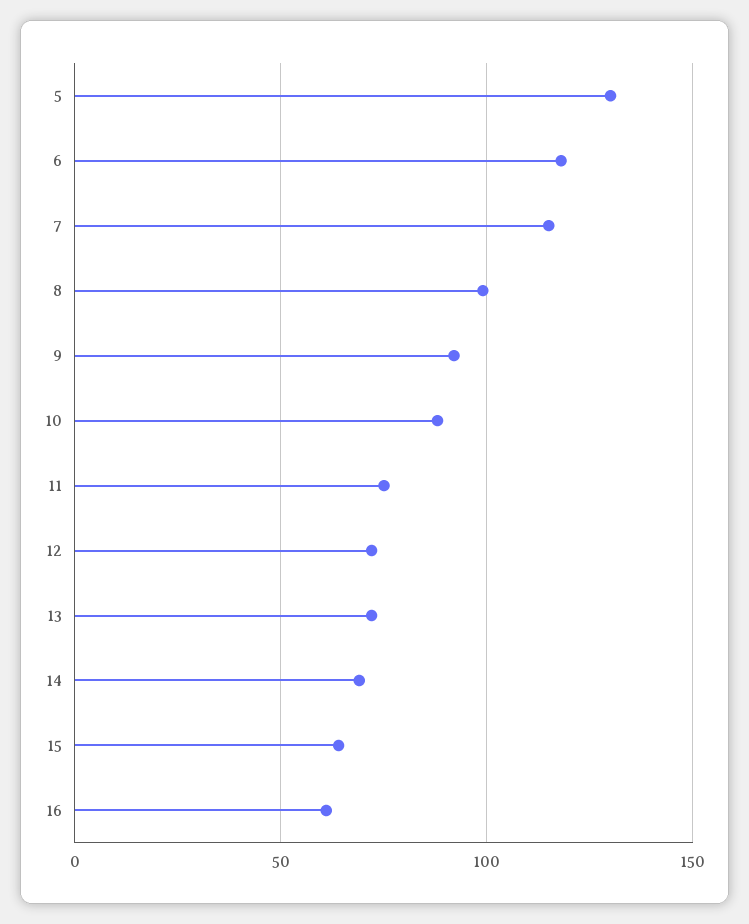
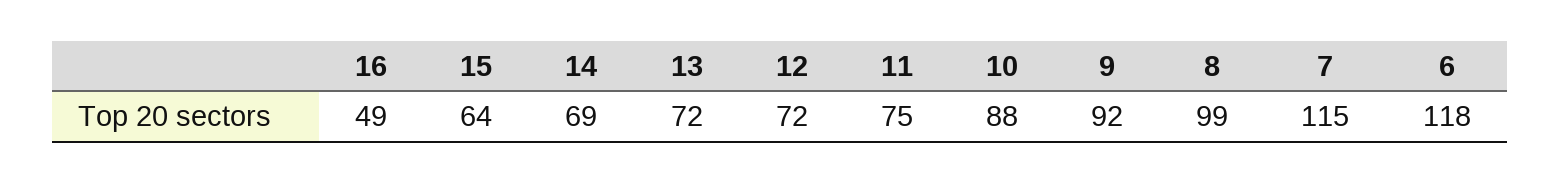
  {
-   "5": 130,
    "6": 118,
    "7": 115,
    "8": 99,
    "9": 92,
    "10": 88,
    "11": 75,
    "12": 72,
    "13": 72,
    "14": 69,
    "15": 64,
-   "16": 60
+   "16": 49
  }

